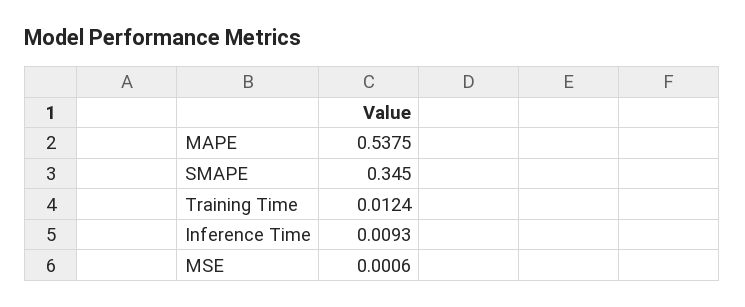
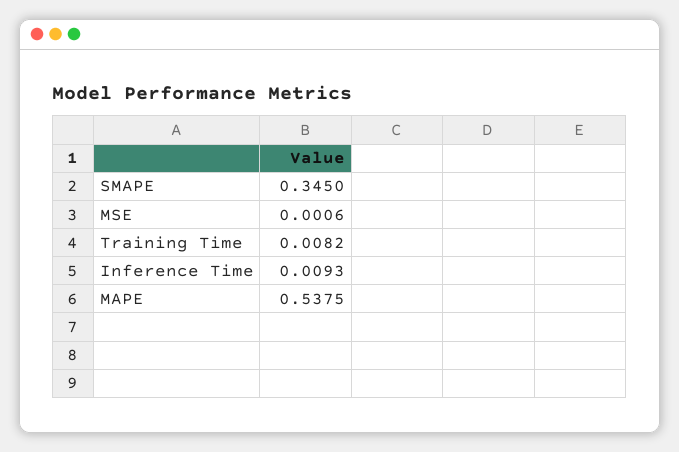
  {
    "MAPE": 0.5375,
    "SMAPE": 0.345,
-   "Training Time": 0.0124,
+   "Training Time": 0.0082,
    "Inference Time": 0.0093,
    "MSE": 0.0006
  }

